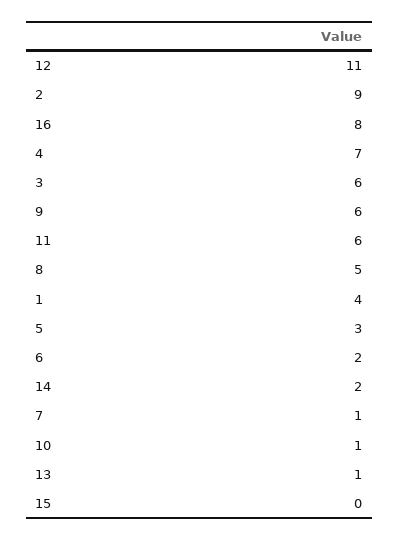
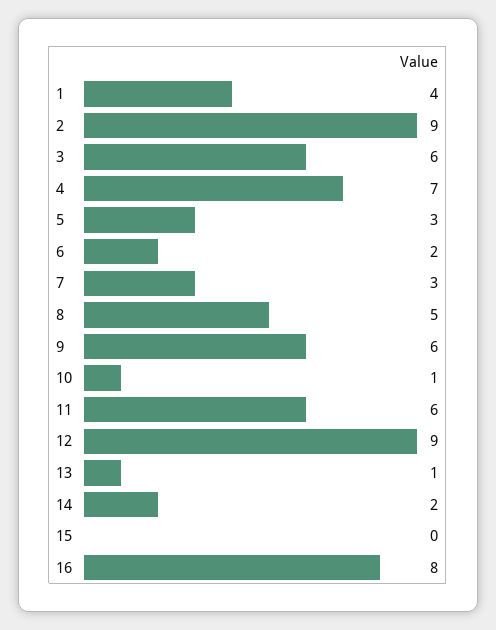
  {
-   "12": 11,
+   "12": 9,
    "2": 9,
    "16": 8,
    "4": 7,
    "3": 6,
    "9": 6,
    "11": 6,
    "8": 5,
    "1": 4,
    "5": 3,
    "6": 2,
    "14": 2,
-   "7": 1,
+   "7": 3,
    "10": 1,
    "13": 1,
    "15": 0
  }

